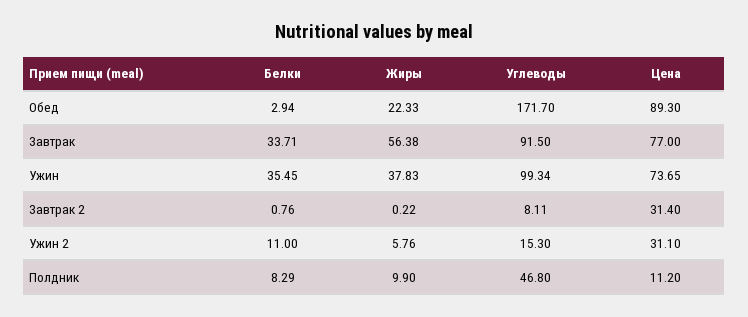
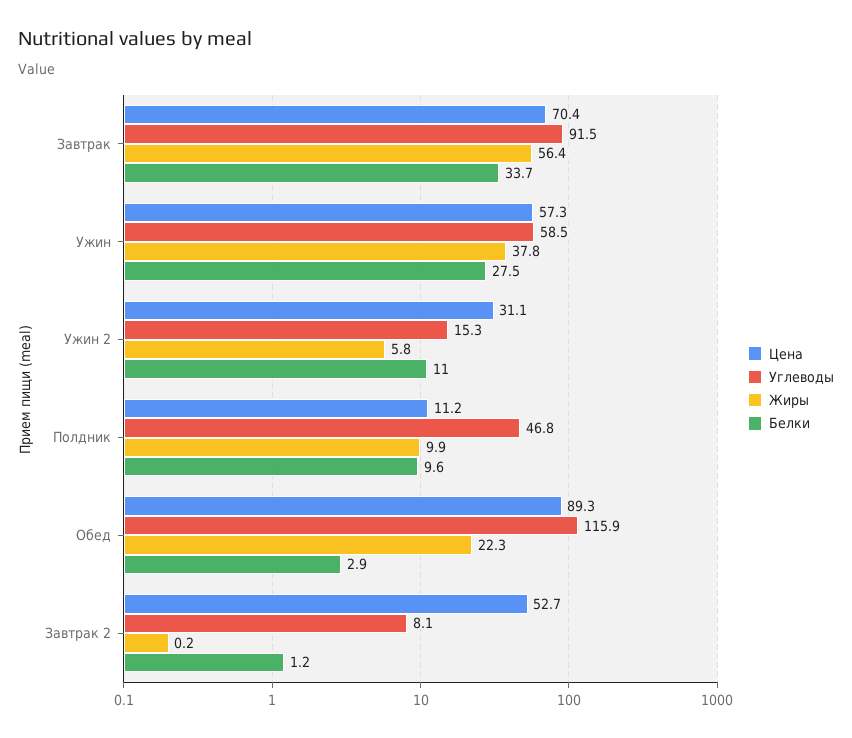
  {
    "Белки": {
      "Обед": 2.94,
      "Завтрак": 33.71,
-     "Ужин": 35.45,
+     "Ужин": 27.5,
-     "Завтрак 2": 0.76,
+     "Завтрак 2": 1.2,
      "Ужин 2": 11,
-     "Полдник": 8.29
+     "Полдник": 9.6
    },
    "Жиры": {
      "Обед": 22.33,
      "Завтрак": 56.38,
      "Ужин": 37.83,
      "Завтрак 2": 0.22,
      "Ужин 2": 5.76,
      "Полдник": 9.9
    },
    "Углеводы": {
-     "Обед": 171.7,
+     "Обед": 115.9,
      "Завтрак": 91.5,
-     "Ужин": 99.34,
+     "Ужин": 58.5,
      "Завтрак 2": 8.11,
      "Ужин 2": 15.3,
      "Полдник": 46.8
    },
    "Цена": {
      "Обед": 89.3,
-     "Завтрак": 77,
+     "Завтрак": 70.4,
-     "Ужин": 73.65,
+     "Ужин": 57.3,
-     "Завтрак 2": 31.4,
+     "Завтрак 2": 52.7,
      "Ужин 2": 31.1,
      "Полдник": 11.2
    }
  }

